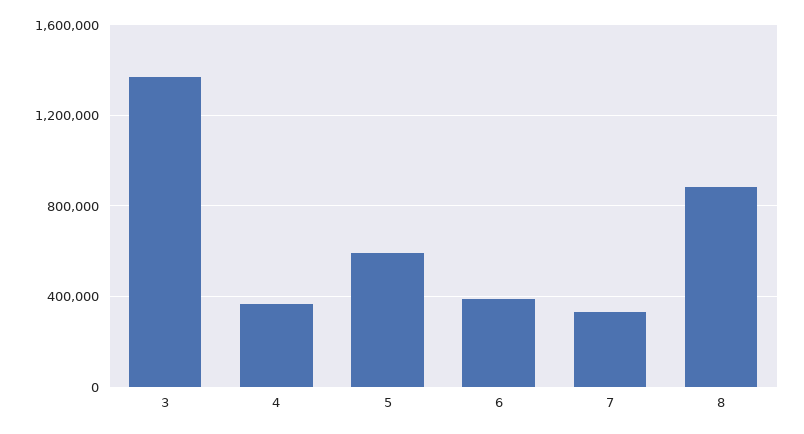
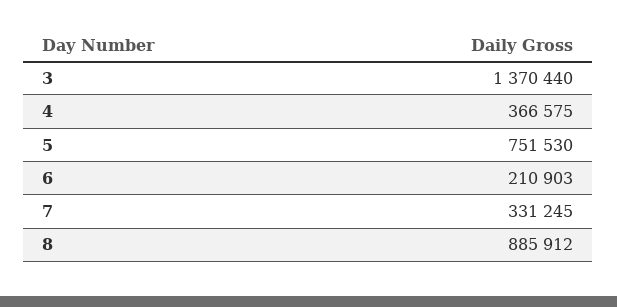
  {
    "3": 1370440,
    "4": 366575,
-   "5": 600000,
+   "5": 751530,
-   "6": 400000,
+   "6": 210903,
    "7": 331245,
    "8": 885912
  }

